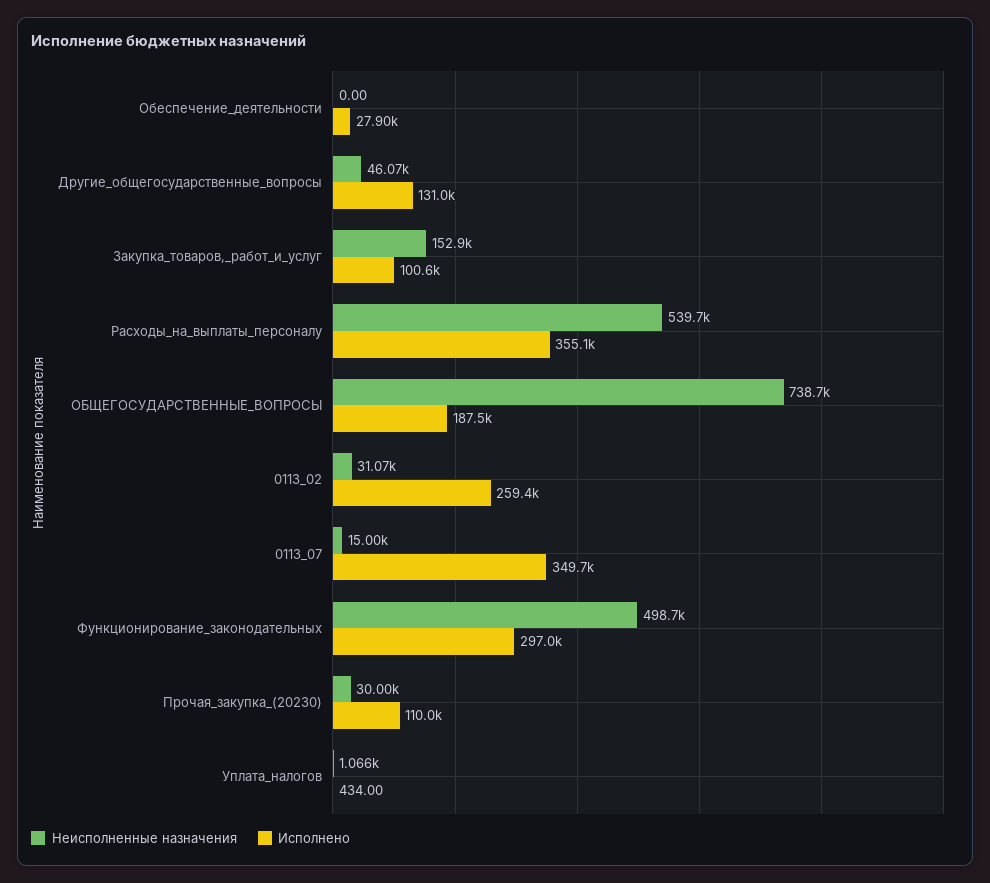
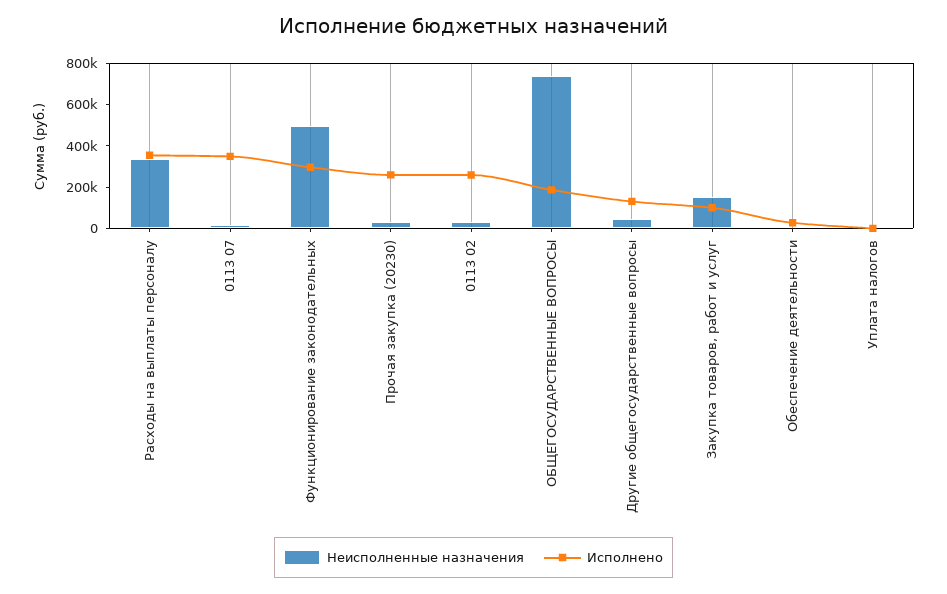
  {
    "Неисполненные назначения": {
      "Обеспечение_деятельности": 0,
      "Другие_общегосударственные_вопросы": 46070,
      "Закупка_товаров,_работ_и_услуг": 152900,
-     "Расходы_на_выплаты_персоналу": 539700,
+     "Расходы_на_выплаты_персоналу": 350000,
      "ОБЩЕГОСУДАРСТВЕННЫЕ_ВОПРОСЫ": 738700,
      "0113_02": 31070,
      "0113_07": 15000,
      "Функционирование_законодательных": 498700,
      "Прочая_закупка_(20230)": 30000,
      "Уплата_налогов": 1066
    },
    "Исполнено": {
      "Обеспечение_деятельности": 27900,
      "Другие_общегосударственные_вопросы": 131000,
      "Закупка_товаров,_работ_и_услуг": 100600,
      "Расходы_на_выплаты_персоналу": 355100,
      "ОБЩЕГОСУДАРСТВЕННЫЕ_ВОПРОСЫ": 187500,
      "0113_02": 259400,
      "0113_07": 349700,
      "Функционирование_законодательных": 297000,
-     "Прочая_закупка_(20230)": 110000,
+     "Прочая_закупка_(20230)": 250000,
      "Уплата_налогов": 434
    }
  }

